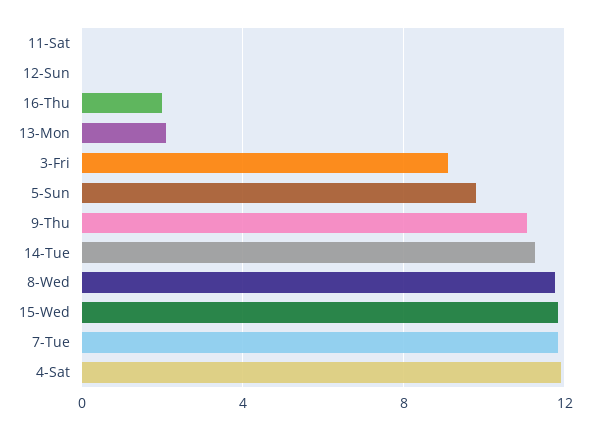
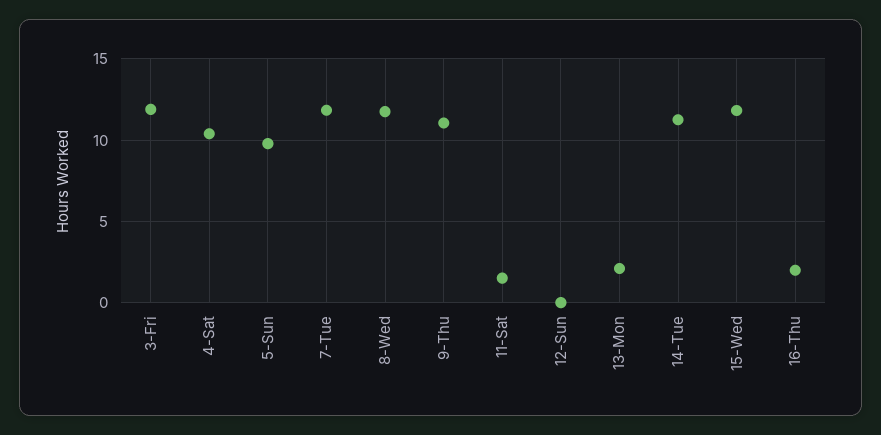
  {
-   "11-Sat": 0,
+   "11-Sat": 1.5,
    "12-Sun": 0,
    "16-Thu": 2,
    "13-Mon": 2,
-   "3-Fri": 9,
+   "3-Fri": 12,
    "5-Sun": 10,
    "9-Thu": 11,
    "14-Tue": 11.5,
    "8-Wed": 12,
    "15-Wed": 12,
    "7-Tue": 12,
-   "4-Sat": 12
+   "4-Sat": 10.5
  }

